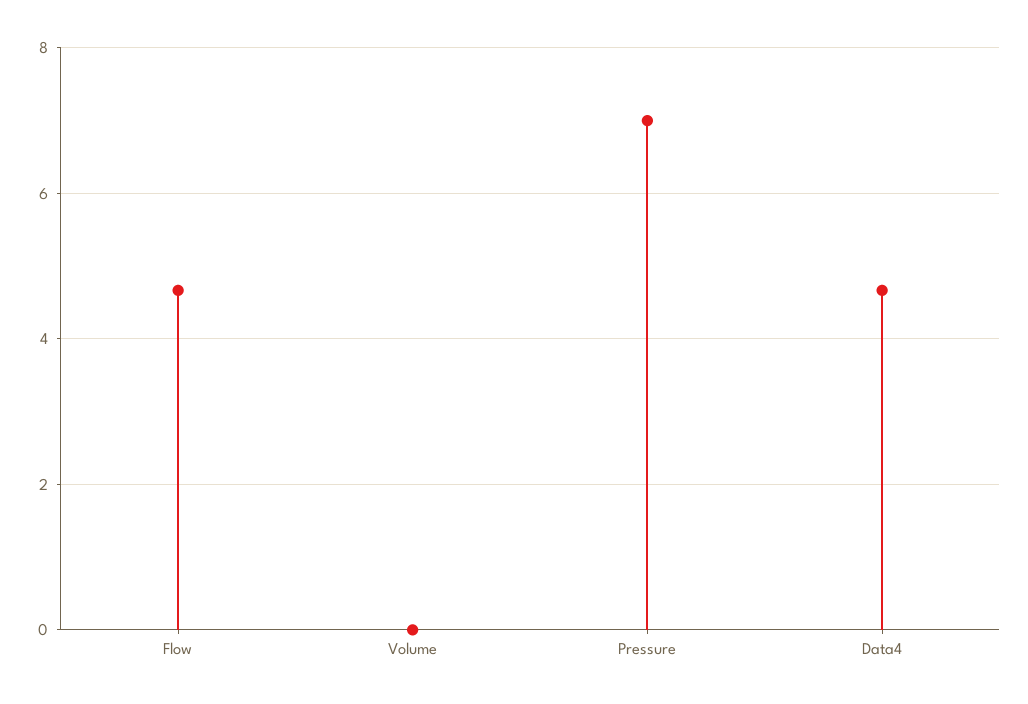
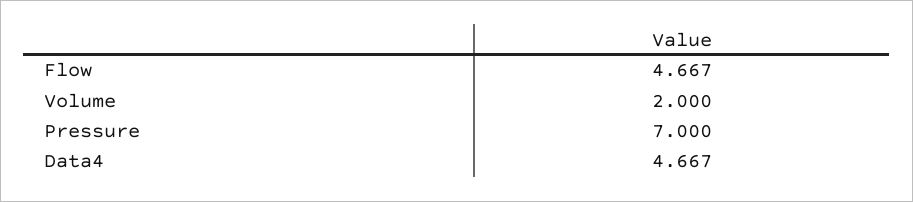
  {
    "Flow": 4.667,
-   "Volume": 0,
+   "Volume": 2,
    "Pressure": 7,
    "Data4": 4.667
  }

